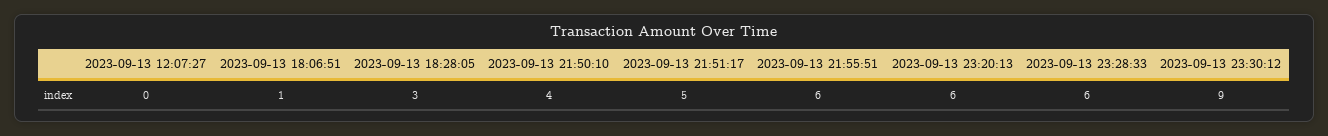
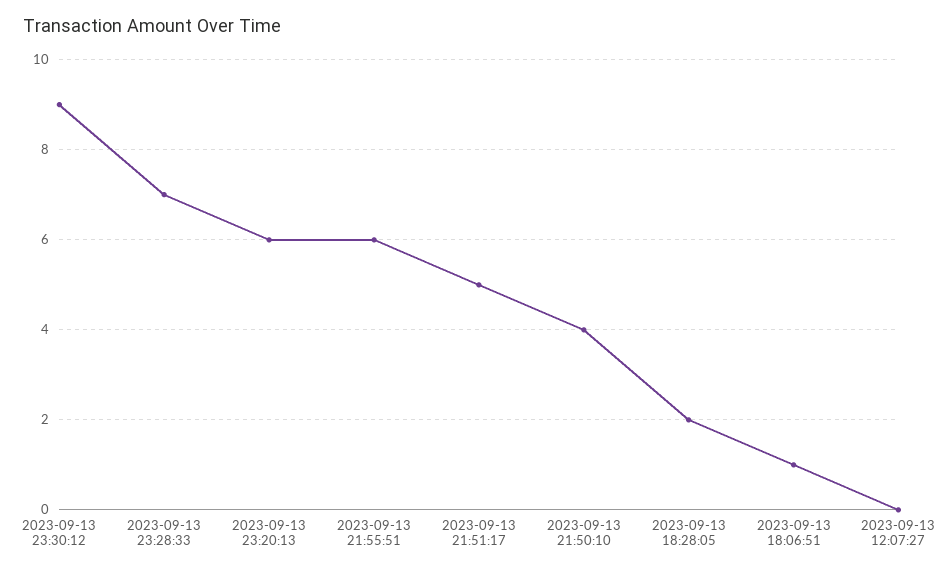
  {
    "2023-09-13 12:07:27": 0,
    "2023-09-13 18:06:51": 1,
-   "2023-09-13 18:28:05": 3,
+   "2023-09-13 18:28:05": 2,
    "2023-09-13 21:50:10": 4,
    "2023-09-13 21:51:17": 5,
    "2023-09-13 21:55:51": 6,
    "2023-09-13 23:20:13": 6,
-   "2023-09-13 23:28:33": 6,
+   "2023-09-13 23:28:33": 7,
    "2023-09-13 23:30:12": 9
  }

